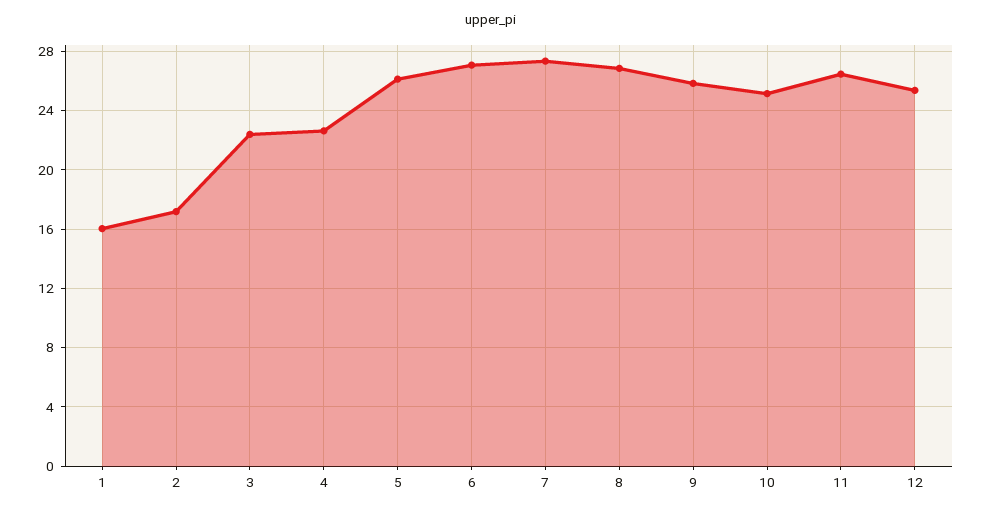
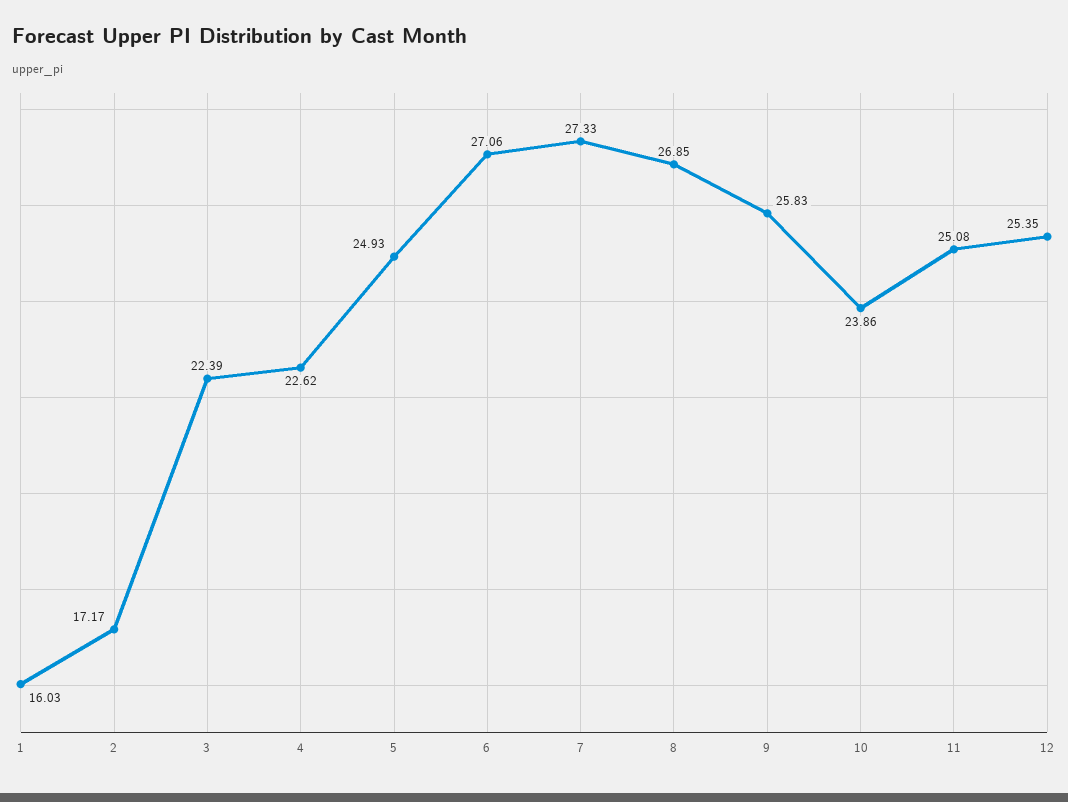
  {
    "1": 16.03,
    "2": 17.17,
    "3": 22.39,
    "4": 22.62,
-   "5": 26,
+   "5": 24.93,
    "6": 27.06,
    "7": 27.33,
    "8": 26.85,
    "9": 25.83,
-   "10": 25,
+   "10": 23.86,
-   "11": 26.5,
+   "11": 25.08,
    "12": 25.35
  }

